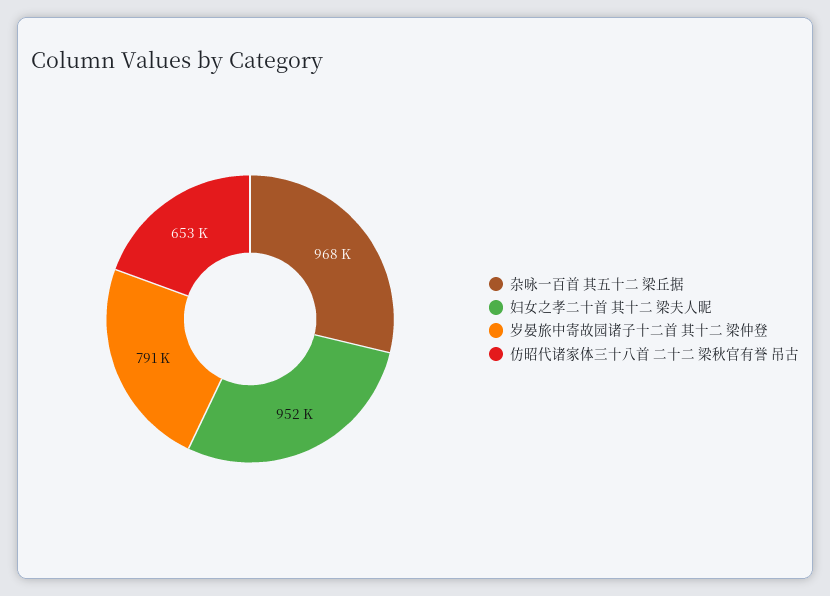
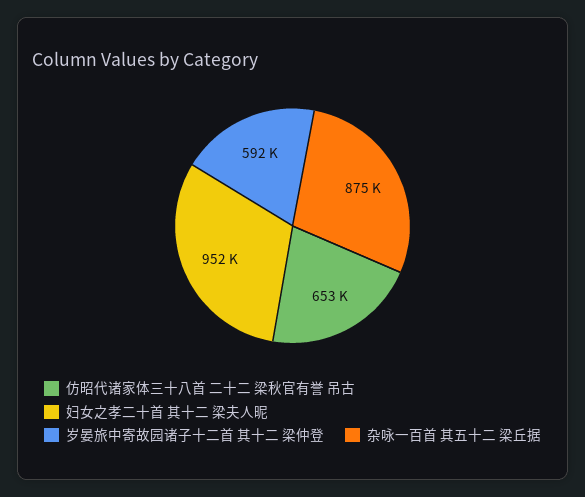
  {
-   "杂咏一百首 其五十二 梁丘据": 968000,
+   "杂咏一百首 其五十二 梁丘据": 875000,
    "妇女之孝二十首 其十二 梁夫人昵": 952000,
-   "岁晏旅中寄故园诸子十二首 其十二 梁仲登": 791000,
+   "岁晏旅中寄故园诸子十二首 其十二 梁仲登": 592000,
    "仿昭代诸家体三十八首 二十二 梁秋官有誉 吊古": 653000
  }

